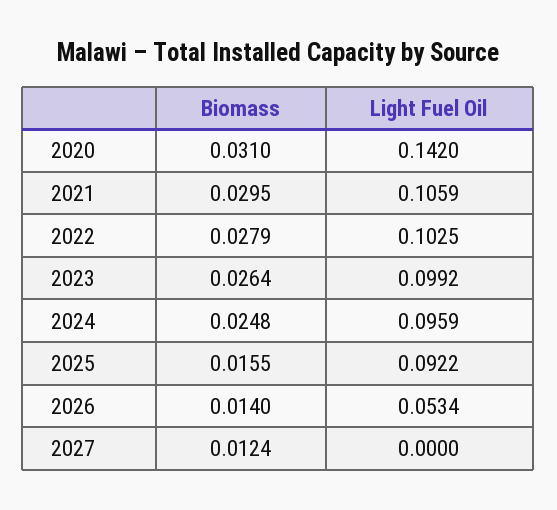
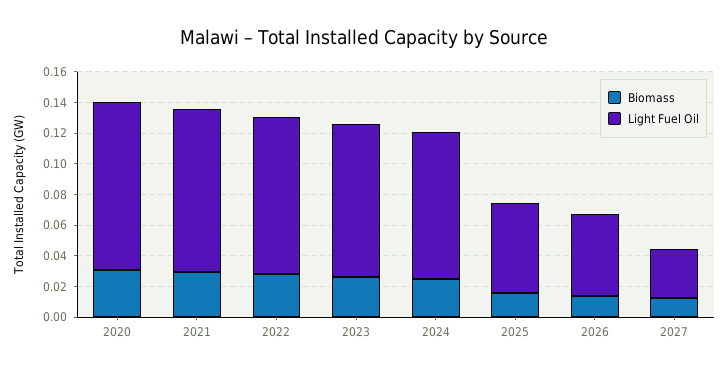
  {
    "Biomass": {
      "2020": 0.031,
      "2021": 0.0295,
      "2022": 0.0279,
      "2023": 0.0264,
      "2024": 0.0248,
      "2025": 0.0155,
      "2026": 0.014,
      "2027": 0.0124
    },
    "Light Fuel Oil": {
-     "2020": 0.142,
+     "2020": 0.11,
      "2021": 0.1059,
      "2022": 0.1025,
      "2023": 0.0992,
      "2024": 0.0959,
-     "2025": 0.0922,
+     "2025": 0.06,
      "2026": 0.0534,
-     "2027": 0
+     "2027": 0.03
    }
  }

